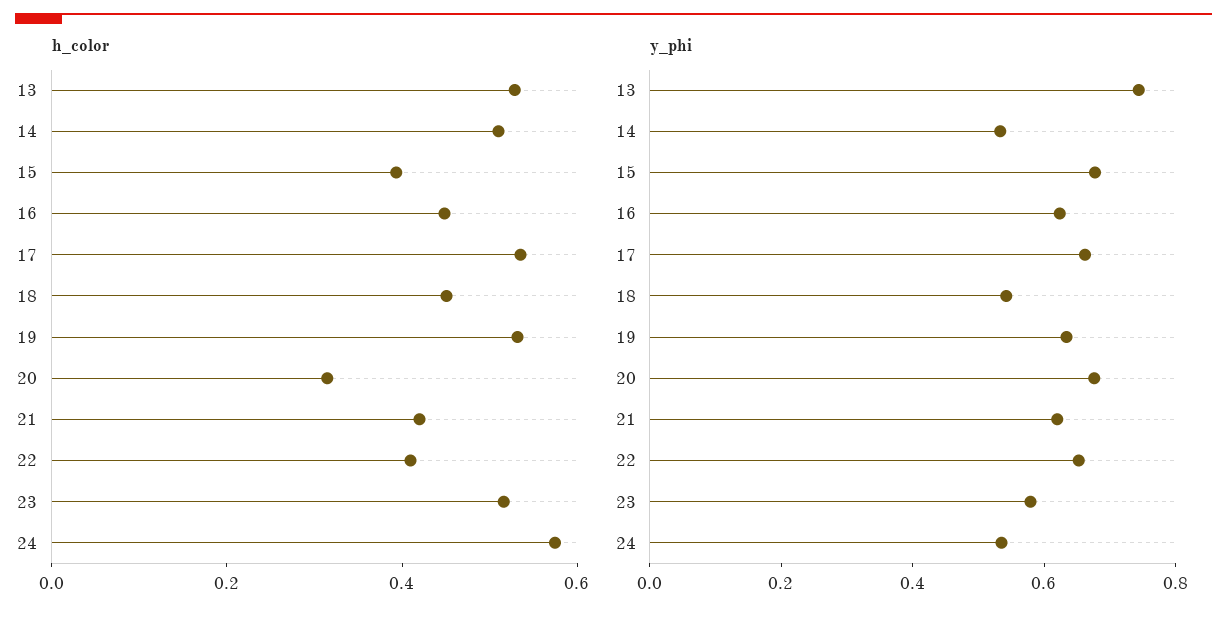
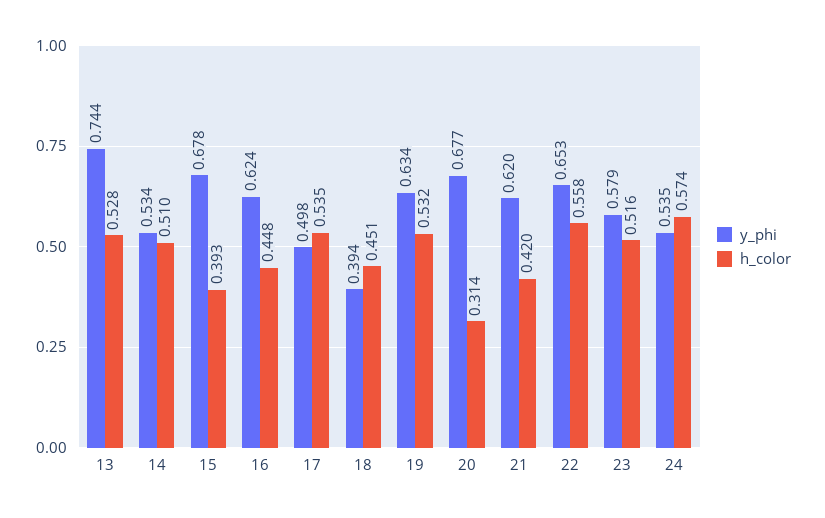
  {
    "h_color": {
      "13": 0.528,
      "14": 0.51,
      "15": 0.393,
      "16": 0.448,
      "17": 0.535,
      "18": 0.451,
      "19": 0.532,
      "20": 0.314,
      "21": 0.42,
-     "22": 0.4,
+     "22": 0.558,
      "23": 0.516,
      "24": 0.574
    },
    "y_phi": {
      "13": 0.744,
      "14": 0.534,
      "15": 0.678,
      "16": 0.624,
-     "17": 0.65,
+     "17": 0.498,
-     "18": 0.55,
+     "18": 0.394,
      "19": 0.634,
      "20": 0.677,
      "21": 0.62,
      "22": 0.653,
      "23": 0.579,
      "24": 0.535
    }
  }

